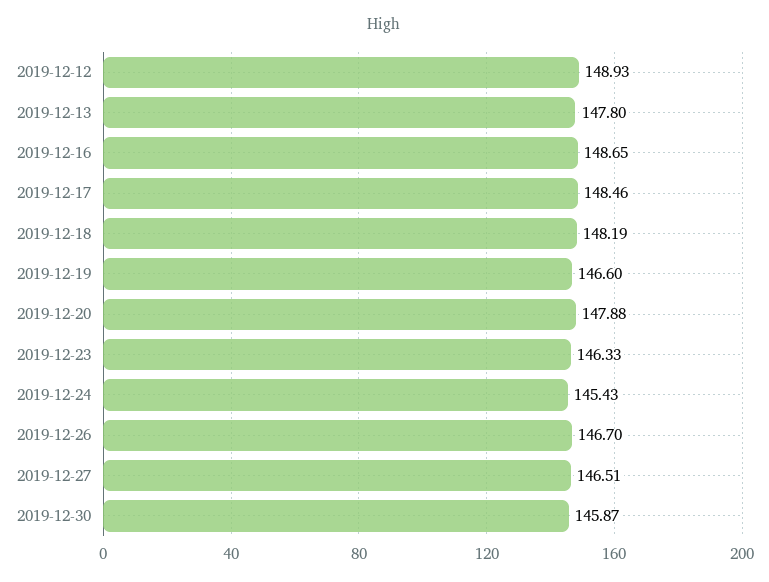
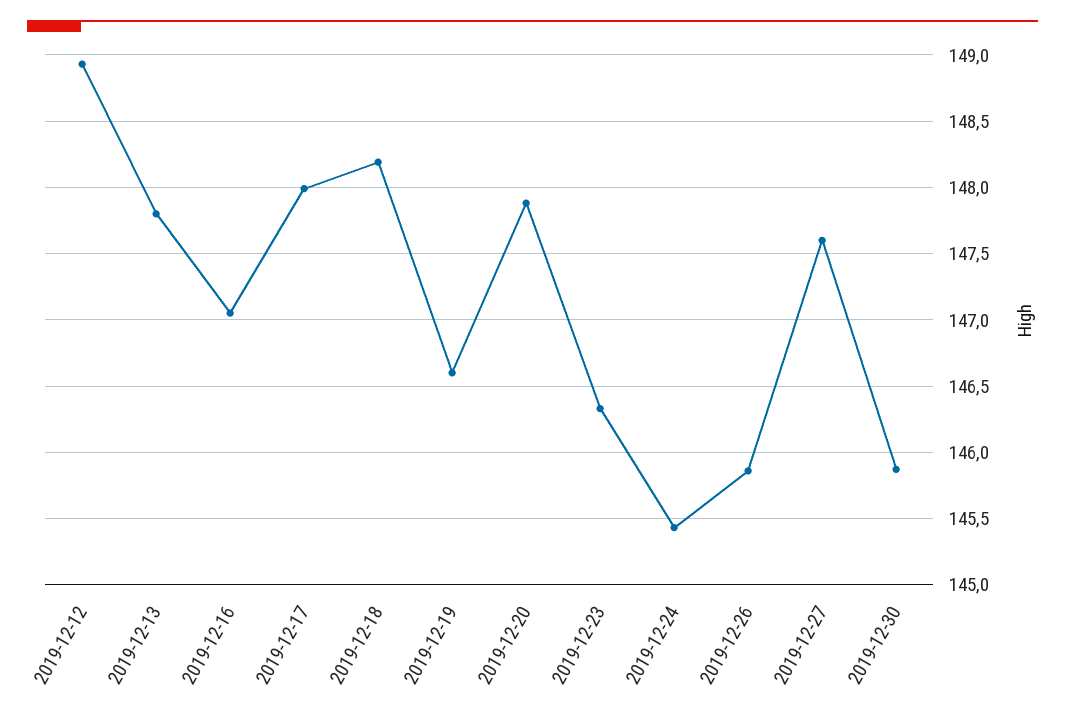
  {
    "2019-12-12": 148.93,
    "2019-12-13": 147.8,
-   "2019-12-16": 148.65,
+   "2019-12-16": 147.05,
-   "2019-12-17": 148.46,
+   "2019-12-17": 148,
    "2019-12-18": 148.19,
    "2019-12-19": 146.6,
    "2019-12-20": 147.88,
    "2019-12-23": 146.33,
    "2019-12-24": 145.43,
-   "2019-12-26": 146.7,
+   "2019-12-26": 145.85,
-   "2019-12-27": 146.51,
+   "2019-12-27": 147.6,
    "2019-12-30": 145.87
  }

